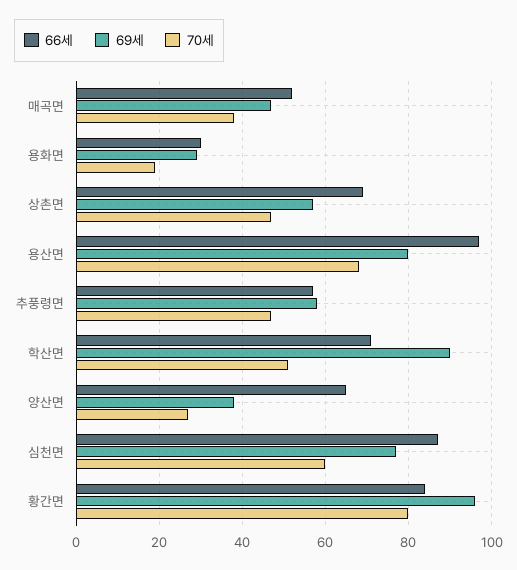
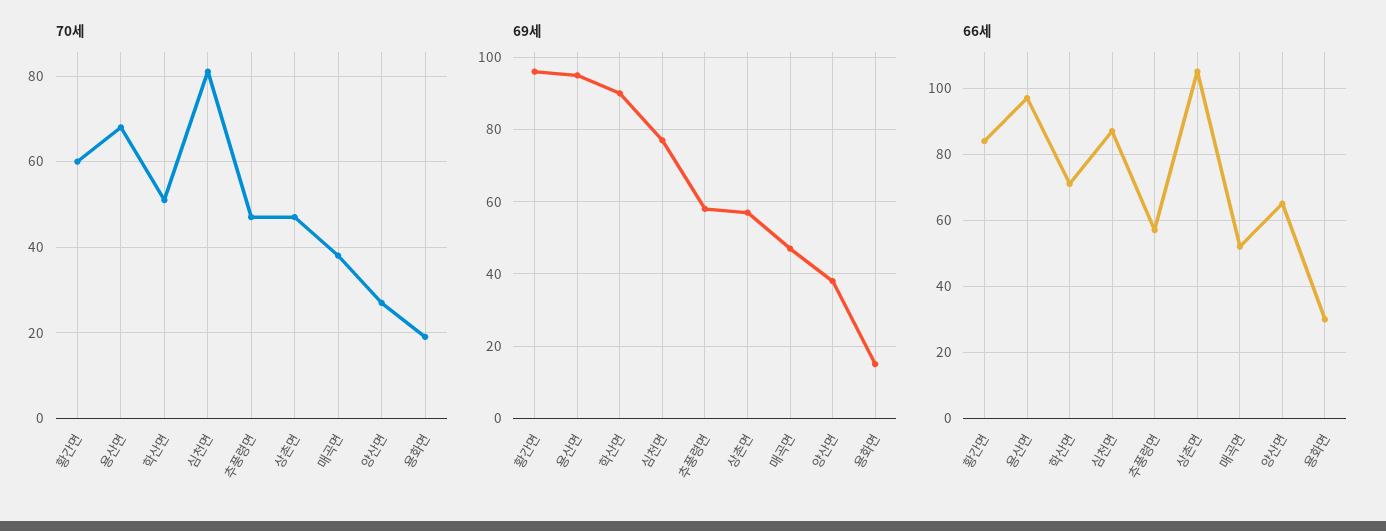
  {
    "66세": {
      "매곡면": 50,
      "용화면": 30,
-     "상촌면": 70,
+     "상촌면": 105,
      "용산면": 95,
      "추풍령면": 55,
      "학산면": 70,
      "양산면": 65,
      "심천면": 85,
      "황간면": 85
    },
    "69세": {
      "매곡면": 45,
-     "용화면": 30,
+     "용화면": 15,
      "상촌면": 55,
-     "용산면": 80,
+     "용산면": 95,
      "추풍령면": 60,
      "학산면": 90,
      "양산면": 40,
      "심천면": 75,
      "황간면": 95
    },
    "70세": {
      "매곡면": 40,
      "용화면": 20,
      "상촌면": 45,
      "용산면": 70,
      "추풍령면": 45,
      "학산면": 50,
      "양산면": 25,
-     "심천면": 60,
+     "심천면": 80,
-     "황간면": 80
+     "황간면": 60
    }
  }

